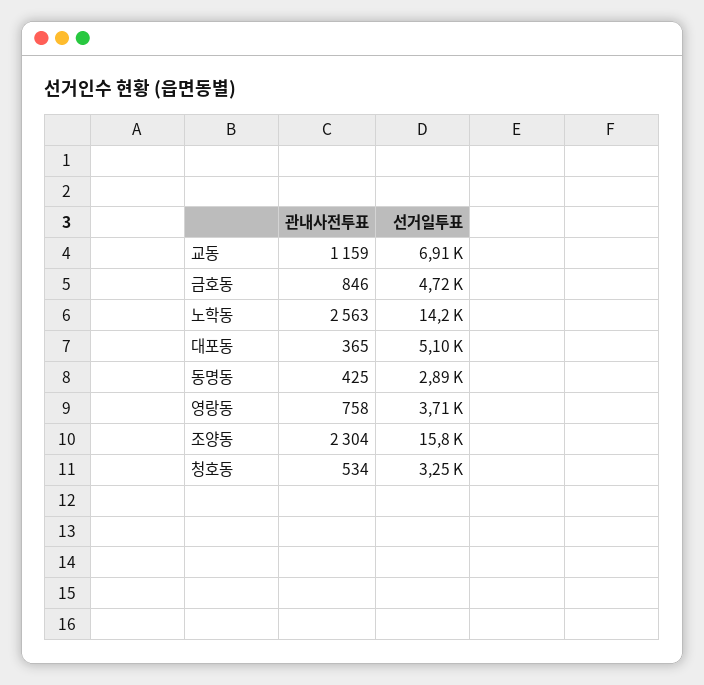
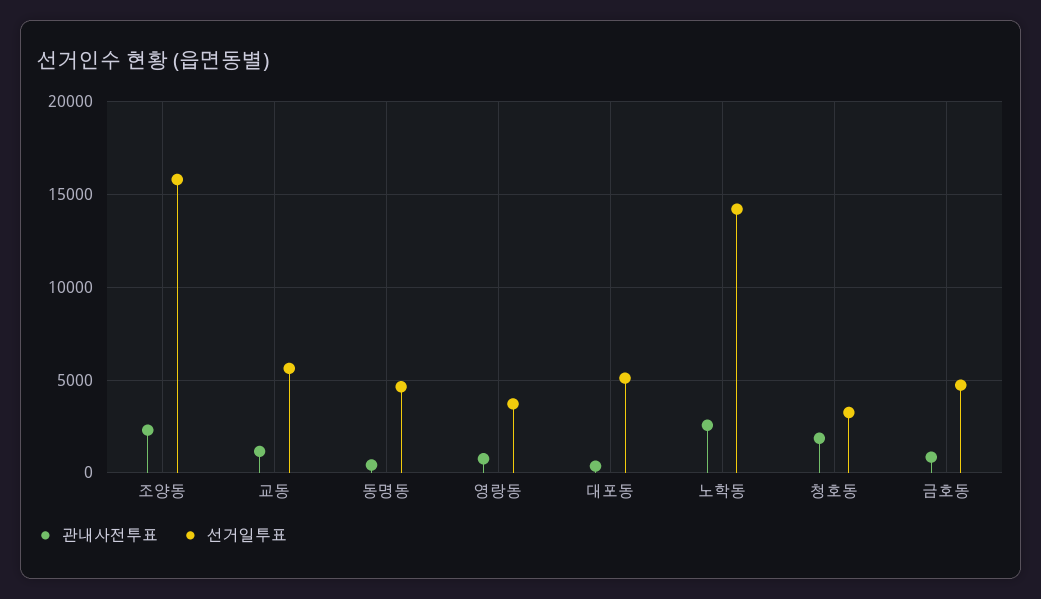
  {
    "관내사전투표": {
      "교동": 1159,
      "금호동": 846,
      "노학동": 2563,
      "대포동": 365,
      "동명동": 425,
      "영랑동": 758,
      "조양동": 2304,
-     "청호동": 534
+     "청호동": 2000
    },
    "선거일투표": {
-     "교동": 6910,
+     "교동": 5500,
      "금호동": 4720,
      "노학동": 14200,
      "대포동": 5100,
-     "동명동": 2890,
+     "동명동": 4500,
      "영랑동": 3710,
      "조양동": 15800,
      "청호동": 3250
    }
  }

